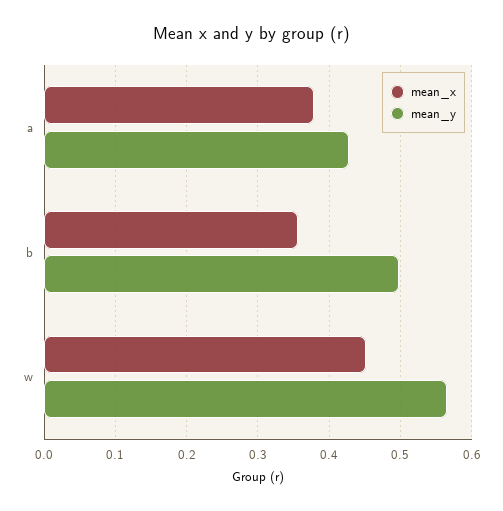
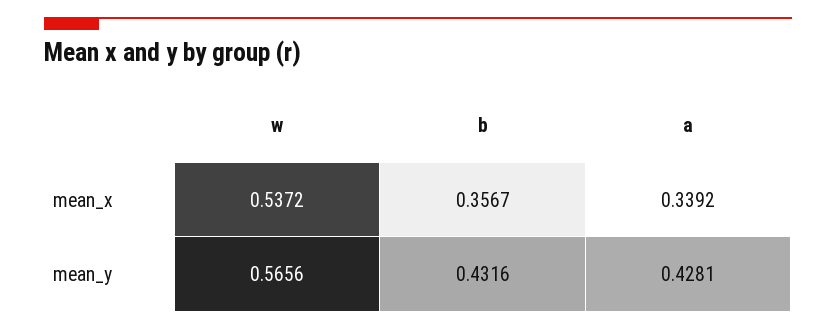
  {
    "mean_x": {
-     "a": 0.38,
+     "a": 0.3392,
      "b": 0.3567,
-     "w": 0.45
+     "w": 0.5372
    },
    "mean_y": {
      "a": 0.4281,
-     "b": 0.5,
+     "b": 0.4316,
      "w": 0.5656
    }
  }

